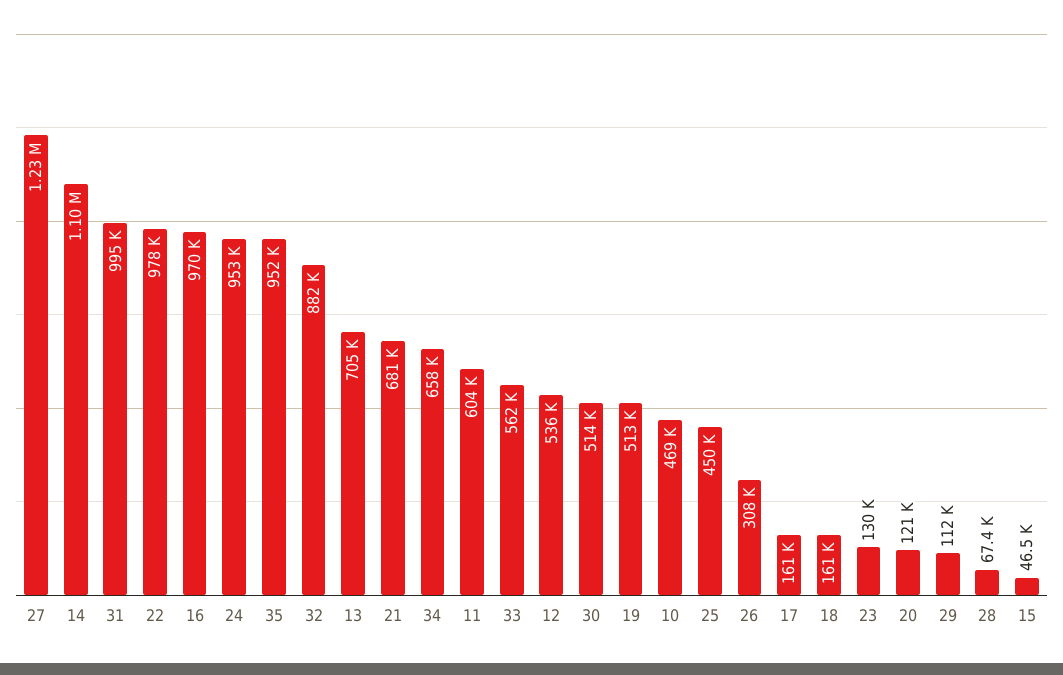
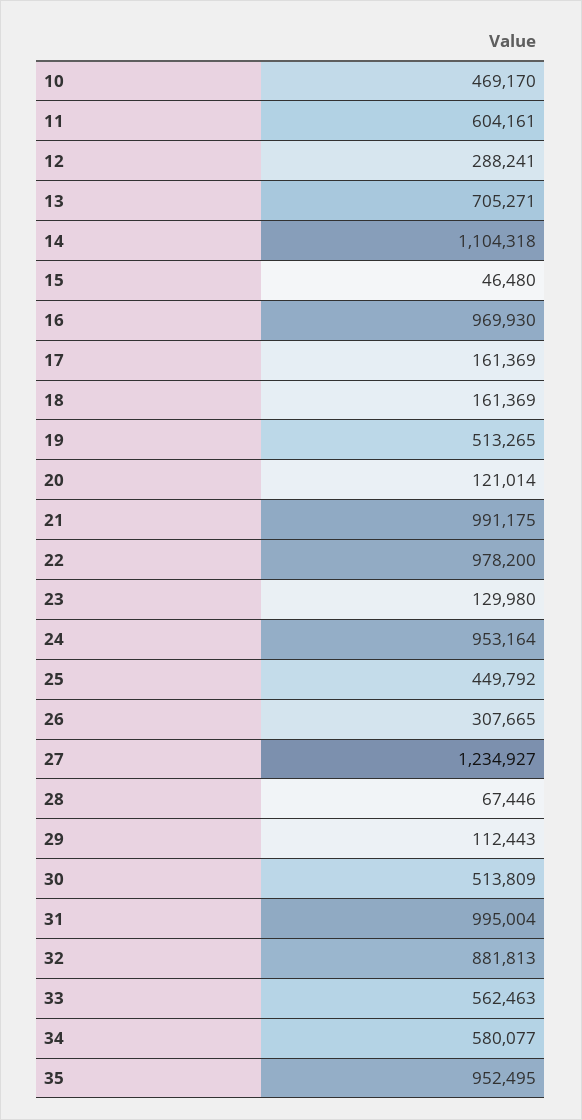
  {
    "27": 1234927,
    "14": 1104318,
    "31": 995004,
    "22": 978200,
    "16": 969930,
    "24": 953164,
    "35": 952495,
    "32": 881813,
    "13": 705271,
-   "21": 681000,
+   "21": 991175,
-   "34": 658000,
+   "34": 580077,
    "11": 604161,
    "33": 562463,
-   "12": 536000,
+   "12": 288241,
    "30": 513809,
    "19": 513265,
    "10": 469170,
    "25": 449792,
    "26": 307665,
    "17": 161369,
    "18": 161369,
    "23": 129980,
    "20": 121014,
    "29": 112443,
    "28": 67446,
    "15": 46480
  }

